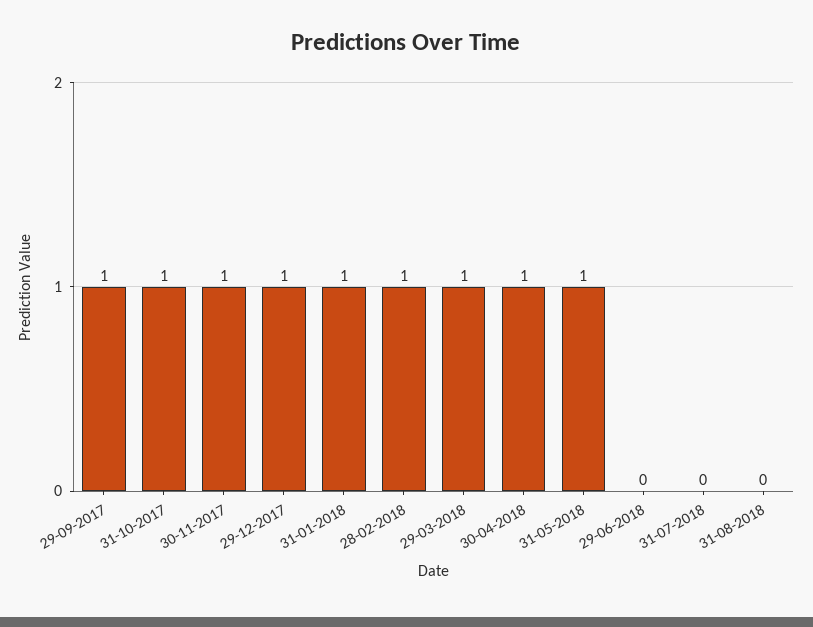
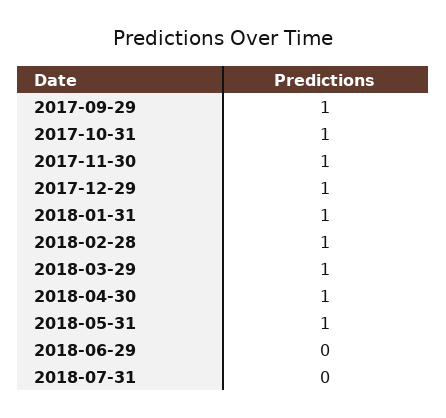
  {
    "29-09-2017": 1,
    "31-10-2017": 1,
    "30-11-2017": 1,
    "29-12-2017": 1,
    "31-01-2018": 1,
    "28-02-2018": 1,
    "29-03-2018": 1,
    "30-04-2018": 1,
    "31-05-2018": 1,
    "29-06-2018": 0,
-   "31-07-2018": 0,
+   "31-07-2018": 0
-   "31-08-2018": 0
  }

